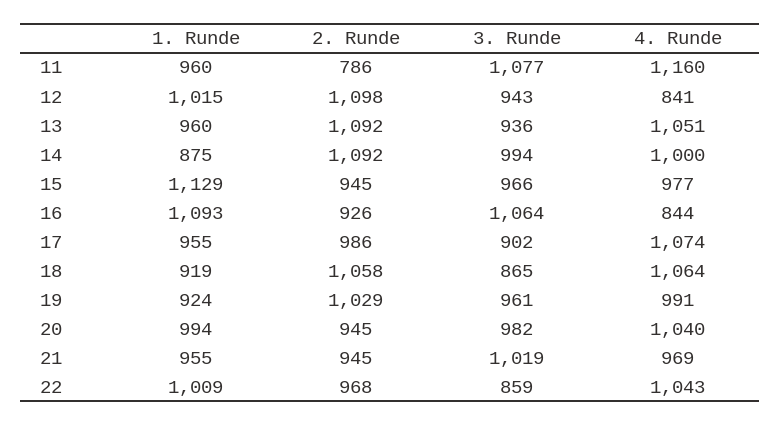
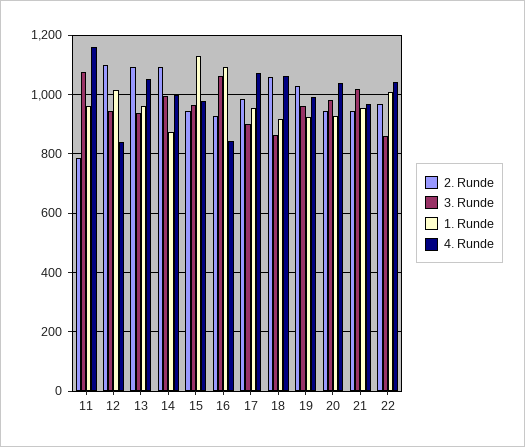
  {
    "1. Runde": {
      "11": 960,
      "12": 1015,
      "13": 960,
      "14": 875,
      "15": 1129,
      "16": 1093,
      "17": 955,
      "18": 919,
      "19": 924,
-     "20": 994,
+     "20": 925,
      "21": 955,
      "22": 1009
    },
    "2. Runde": {
      "11": 786,
      "12": 1098,
      "13": 1092,
      "14": 1092,
      "15": 945,
      "16": 926,
      "17": 986,
      "18": 1058,
      "19": 1029,
      "20": 945,
      "21": 945,
      "22": 968
    },
    "3. Runde": {
      "11": 1077,
      "12": 943,
      "13": 936,
      "14": 994,
      "15": 966,
      "16": 1064,
      "17": 902,
      "18": 865,
      "19": 961,
      "20": 982,
      "21": 1019,
      "22": 859
    },
    "4. Runde": {
      "11": 1160,
      "12": 841,
      "13": 1051,
      "14": 1000,
      "15": 977,
      "16": 844,
      "17": 1074,
      "18": 1064,
      "19": 991,
      "20": 1040,
      "21": 969,
      "22": 1043
    }
  }

